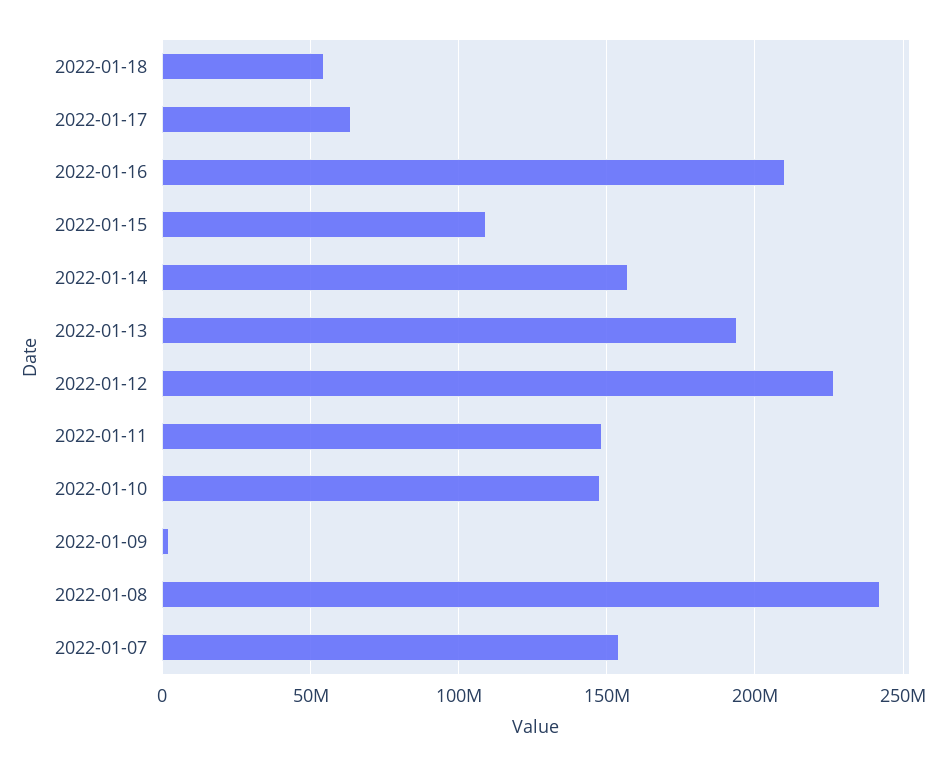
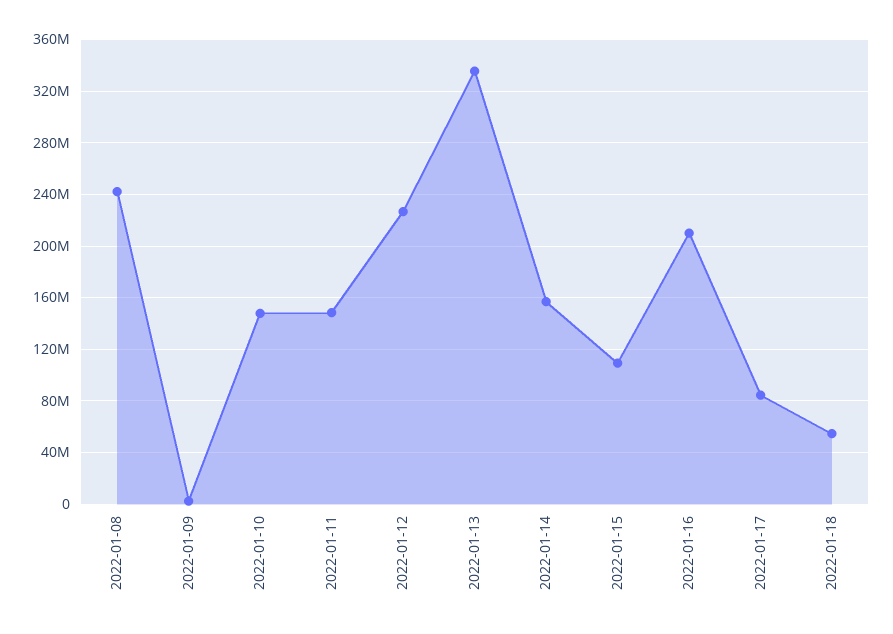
  {
    "2022-01-18": 55000000,
-   "2022-01-17": 65000000,
+   "2022-01-17": 85000000,
    "2022-01-16": 210000000,
    "2022-01-15": 110000000,
    "2022-01-14": 155000000,
-   "2022-01-13": 195000000,
+   "2022-01-13": 335000000,
    "2022-01-12": 225000000,
    "2022-01-11": 150000000,
    "2022-01-10": 150000000,
    "2022-01-09": 0,
-   "2022-01-08": 240000000,
+   "2022-01-08": 240000000
-   "2022-01-07": 155000000
  }

